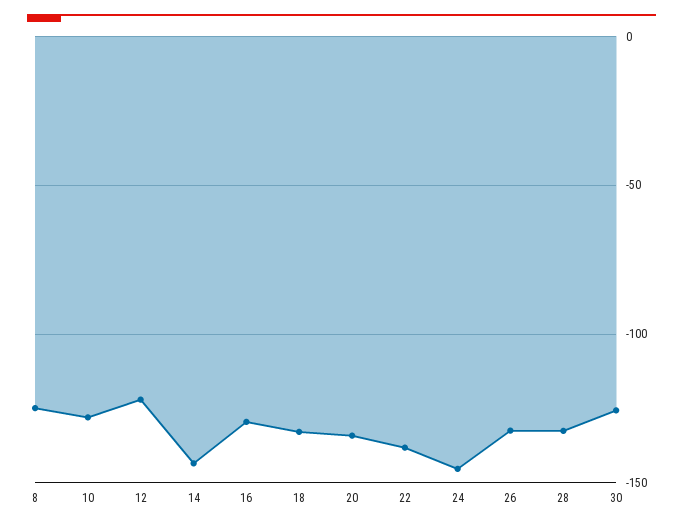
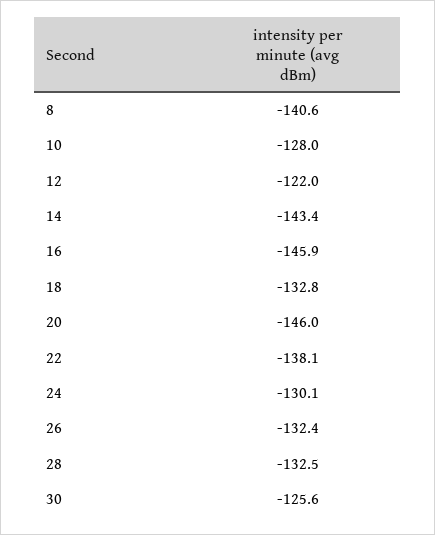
  {
-   "8": -125,
+   "8": -140.6,
    "10": -128,
    "12": -122,
    "14": -143.4,
-   "16": -130,
+   "16": -145.9,
    "18": -132.8,
-   "20": -135,
+   "20": -146,
    "22": -138.1,
-   "24": -145,
+   "24": -130.1,
    "26": -132.4,
    "28": -132.5,
    "30": -125.6
  }

